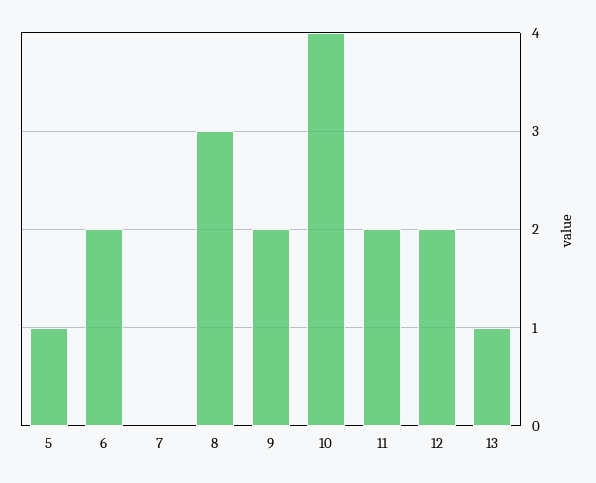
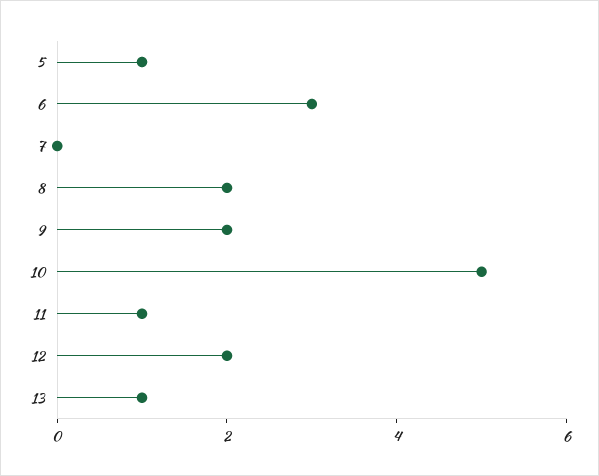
  {
    "5": 1,
-   "6": 2,
+   "6": 3,
    "7": 0,
-   "8": 3,
+   "8": 2,
    "9": 2,
-   "10": 4,
+   "10": 5,
-   "11": 2,
+   "11": 1,
    "12": 2,
    "13": 1
  }

